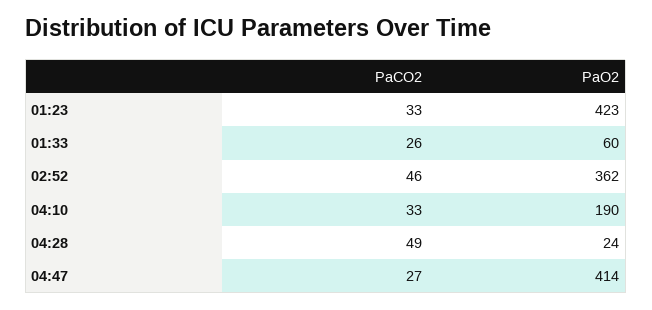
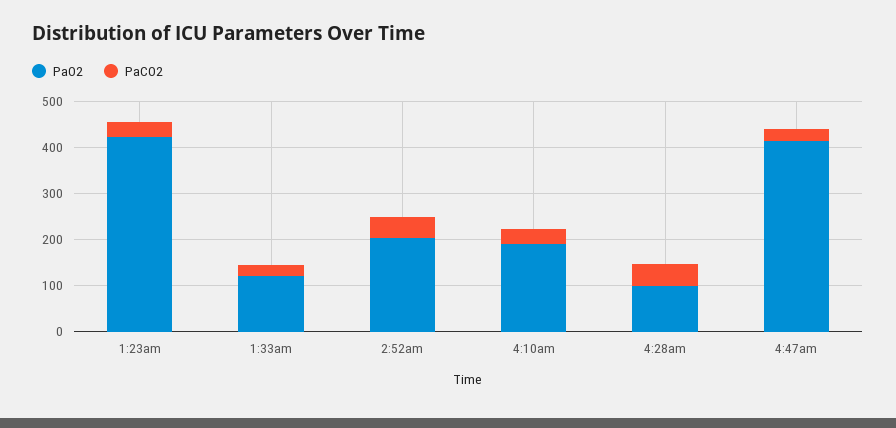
  {
    "PaCO2": {
      "01:23": 33,
      "01:33": 26,
      "02:52": 46,
      "04:10": 33,
      "04:28": 49,
      "04:47": 27
    },
    "PaO2": {
      "01:23": 423,
-     "01:33": 60,
+     "01:33": 120,
-     "02:52": 362,
+     "02:52": 200,
      "04:10": 190,
-     "04:28": 24,
+     "04:28": 100,
      "04:47": 414
    }
  }

